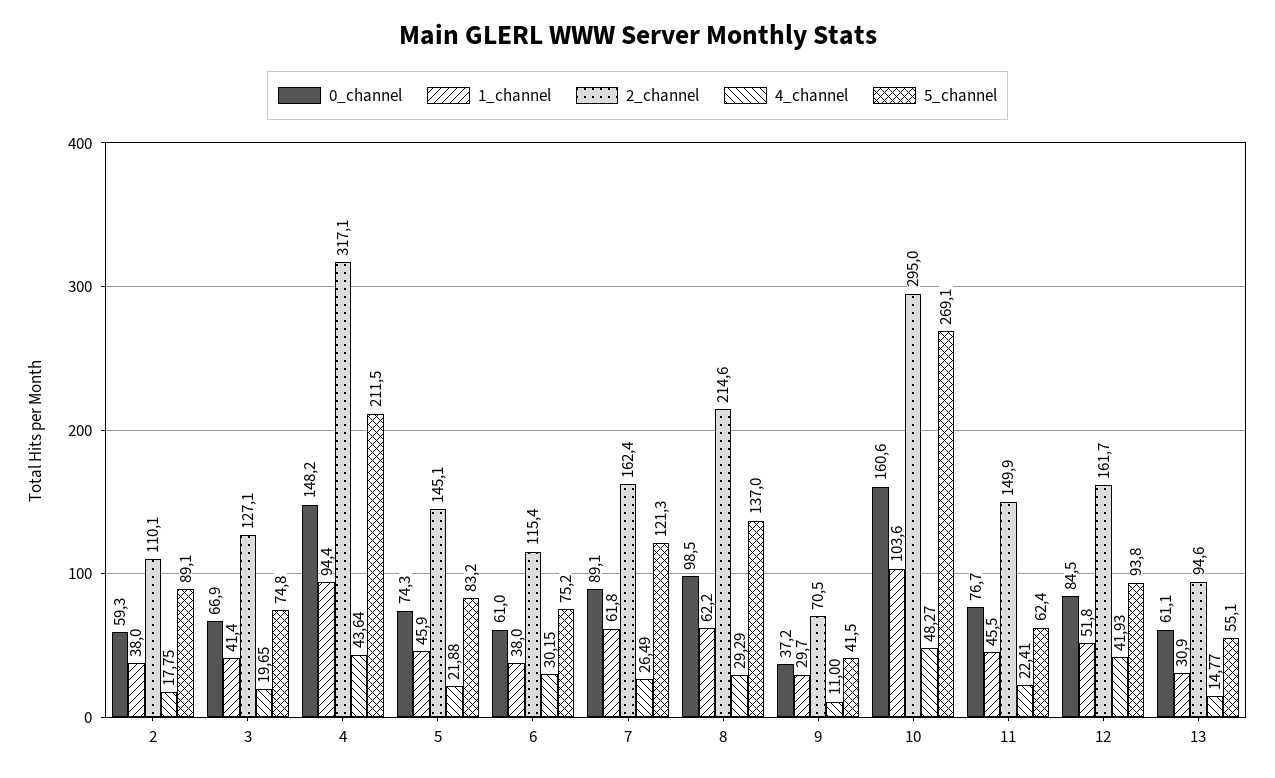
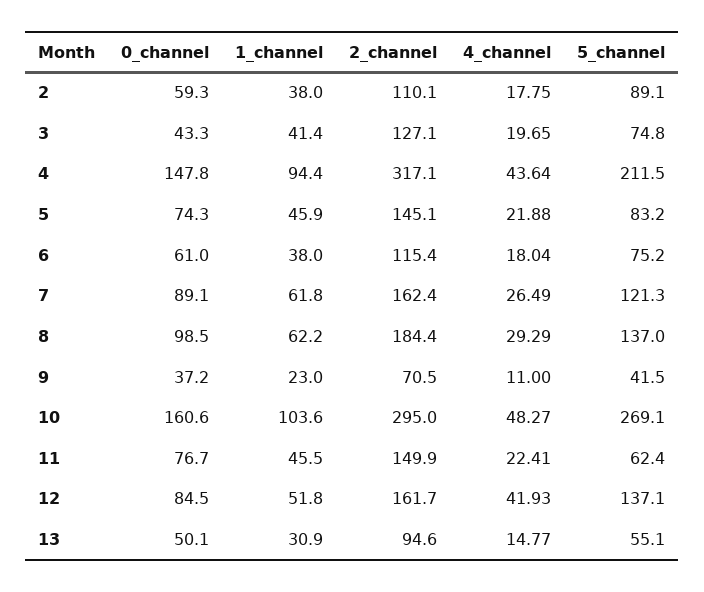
  {
    "0_channel": {
      "2": 59.3,
-     "3": 66.9,
+     "3": 43.3,
-     "4": 148.2,
+     "4": 147.8,
      "5": 74.3,
      "6": 61,
      "7": 89.1,
      "8": 98.5,
      "9": 37.2,
      "10": 160.6,
      "11": 76.7,
      "12": 84.5,
-     "13": 61.1
+     "13": 50.1
    },
    "1_channel": {
      "2": 38,
      "3": 41.4,
      "4": 94.4,
      "5": 45.9,
      "6": 38,
      "7": 61.8,
      "8": 62.2,
-     "9": 29.7,
+     "9": 23,
      "10": 103.6,
      "11": 45.5,
      "12": 51.8,
      "13": 30.9
    },
    "2_channel": {
      "2": 110.1,
      "3": 127.1,
      "4": 317.1,
      "5": 145.1,
      "6": 115.4,
      "7": 162.4,
-     "8": 214.6,
+     "8": 184.4,
      "9": 70.5,
      "10": 295,
      "11": 149.9,
      "12": 161.7,
      "13": 94.6
    },
    "4_channel": {
      "2": 17.75,
      "3": 19.65,
      "4": 43.64,
      "5": 21.88,
-     "6": 30.15,
+     "6": 18.04,
      "7": 26.49,
      "8": 29.29,
      "9": 11,
      "10": 48.27,
      "11": 22.41,
      "12": 41.93,
      "13": 14.77
    },
    "5_channel": {
      "2": 89.1,
      "3": 74.8,
      "4": 211.5,
      "5": 83.2,
      "6": 75.2,
      "7": 121.3,
      "8": 137,
      "9": 41.5,
      "10": 269.1,
      "11": 62.4,
-     "12": 93.8,
+     "12": 137.1,
      "13": 55.1
    }
  }

